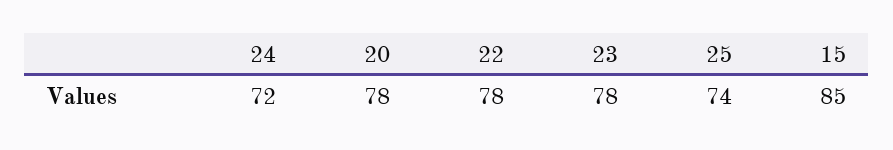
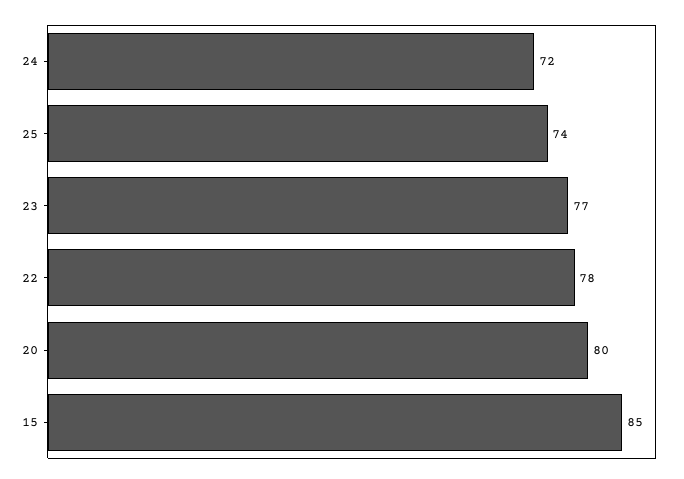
  {
    "24": 72,
-   "20": 78,
+   "20": 80,
    "22": 78,
-   "23": 78,
+   "23": 77,
    "25": 74,
    "15": 85
  }

